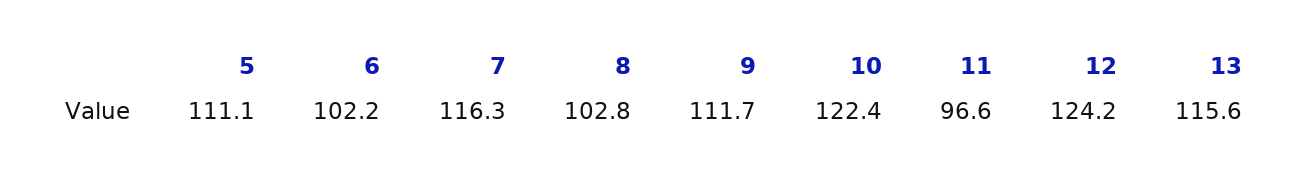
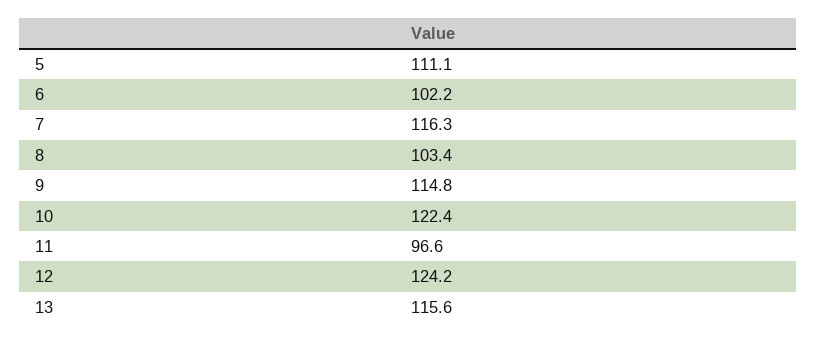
  {
    "5": 111.1,
    "6": 102.2,
    "7": 116.3,
-   "8": 102.8,
+   "8": 103.4,
-   "9": 111.7,
+   "9": 114.8,
    "10": 122.4,
    "11": 96.6,
    "12": 124.2,
    "13": 115.6
  }

